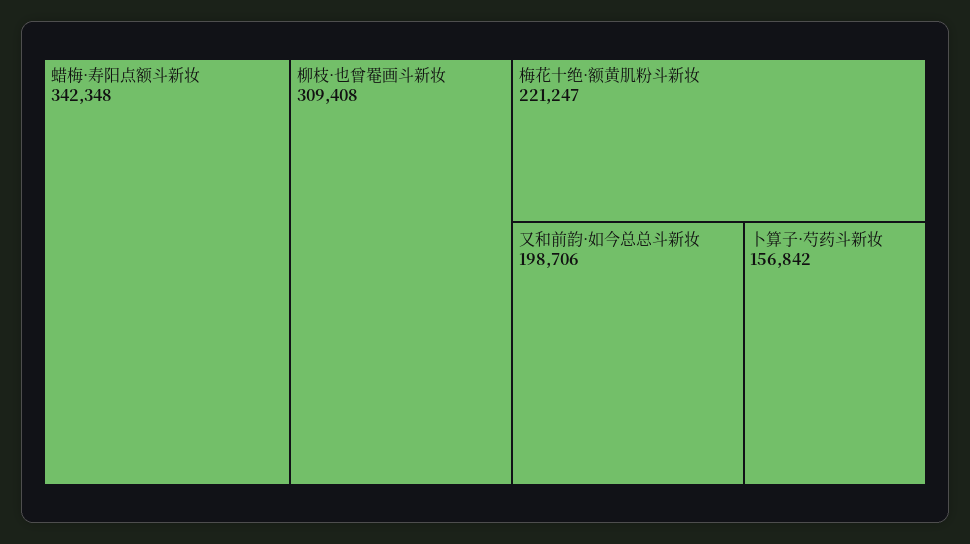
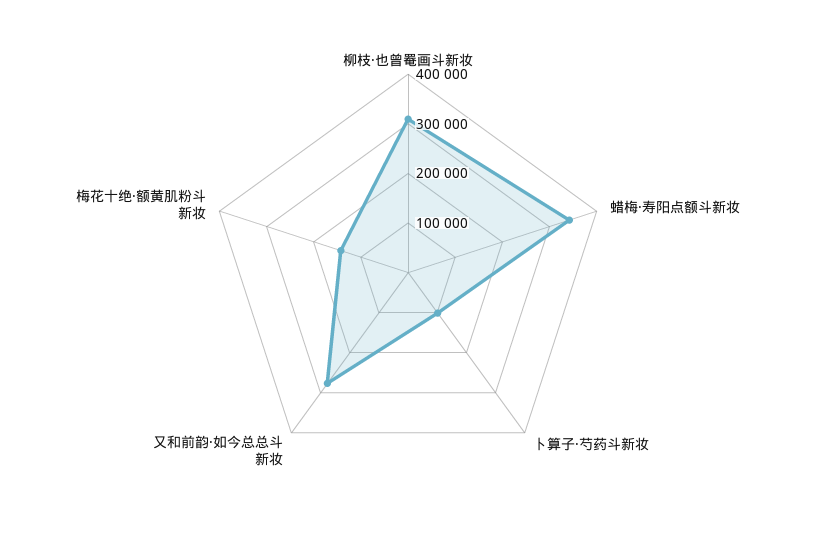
  {
    "蜡梅·寿阳点额斗新妆": 342348,
    "柳枝·也曾罨画斗新妆": 309408,
-   "梅花十绝·额黄肌粉斗新妆": 221247,
+   "梅花十绝·额黄肌粉斗新妆": 140000,
-   "又和前韵·如今总总斗新妆": 198706,
+   "又和前韵·如今总总斗新妆": 280000,
-   "卜算子·芍药斗新妆": 156842
+   "卜算子·芍药斗新妆": 100000
  }

